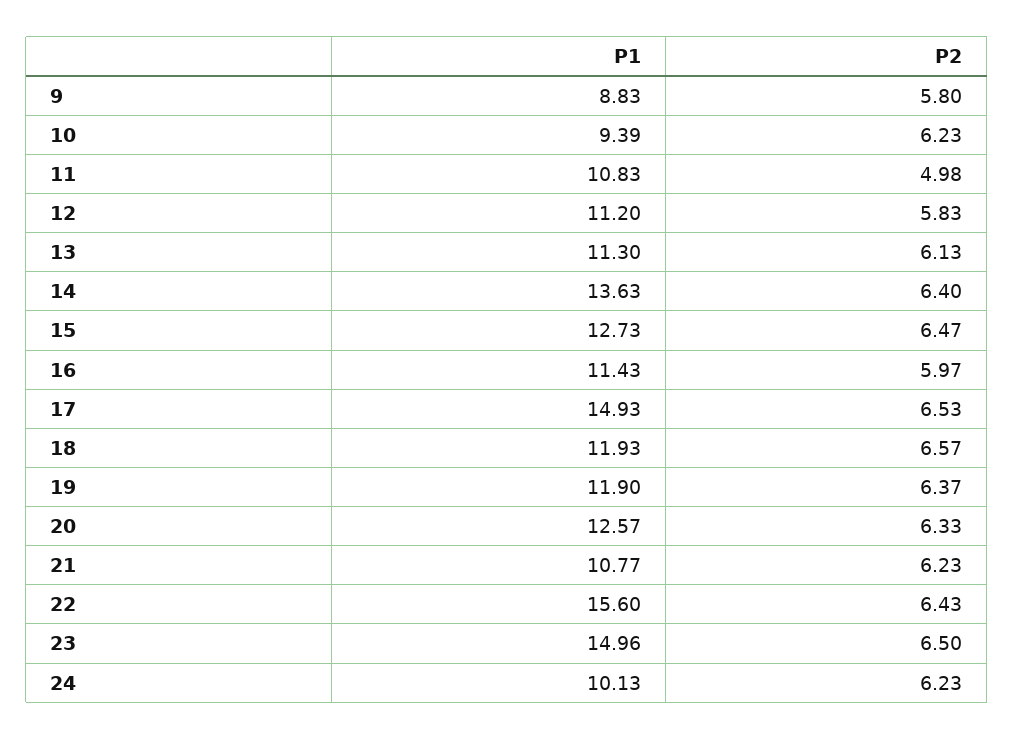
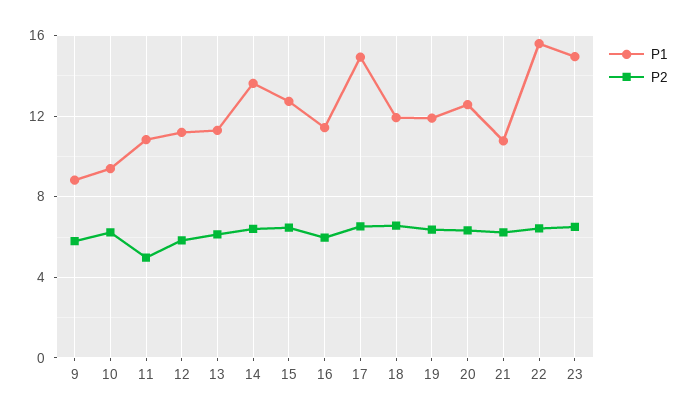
  {
    "P1": {
      "9": 8.83,
      "10": 9.39,
      "11": 10.83,
      "12": 11.2,
      "13": 11.3,
      "14": 13.63,
      "15": 12.73,
      "16": 11.43,
      "17": 14.93,
      "18": 11.93,
      "19": 11.9,
      "20": 12.57,
      "21": 10.77,
      "22": 15.6,
-     "23": 14.96,
+     "23": 14.96
-     "24": 10.13
    },
    "P2": {
      "9": 5.8,
      "10": 6.23,
      "11": 4.98,
      "12": 5.83,
      "13": 6.13,
      "14": 6.4,
      "15": 6.47,
      "16": 5.97,
      "17": 6.53,
      "18": 6.57,
      "19": 6.37,
      "20": 6.33,
      "21": 6.23,
      "22": 6.43,
-     "23": 6.5,
+     "23": 6.5
-     "24": 6.23
    }
  }

